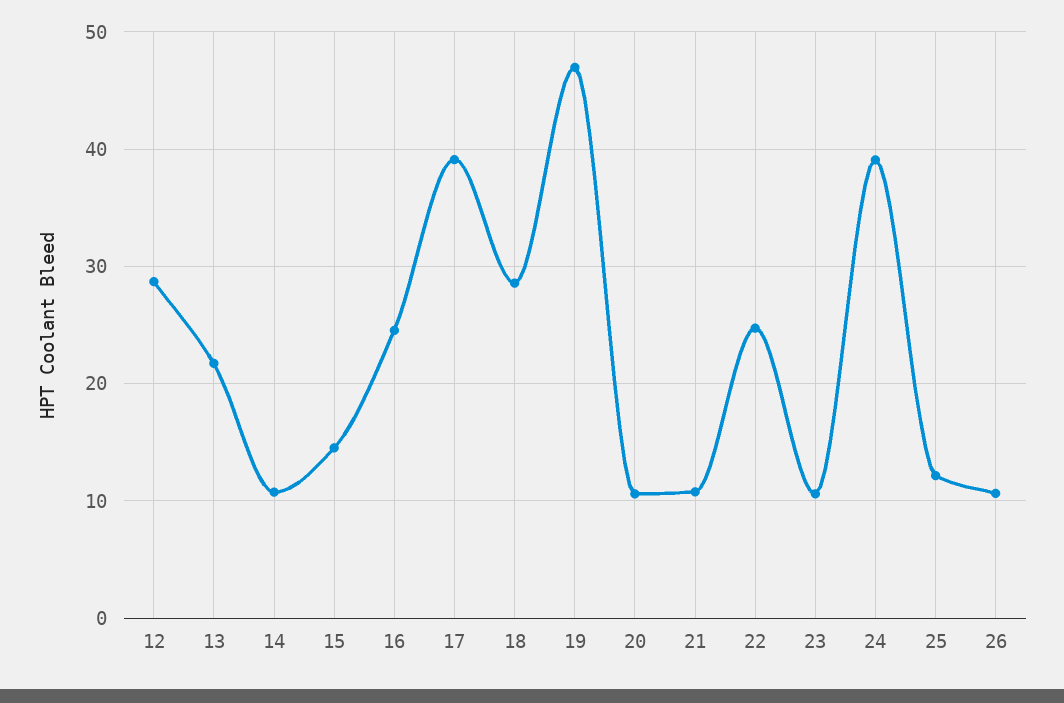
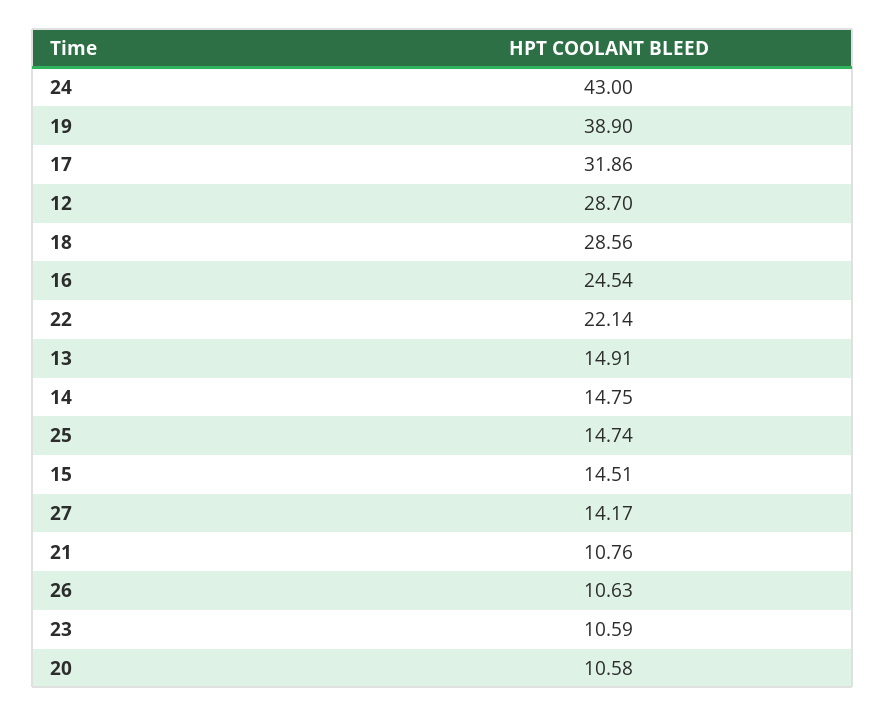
  {
    "12": 28.7,
-   "13": 22,
+   "13": 14.91,
-   "14": 11,
+   "14": 14.75,
    "15": 14.51,
    "16": 24.54,
-   "17": 39,
+   "17": 31.86,
    "18": 28.56,
-   "19": 47,
+   "19": 38.9,
    "20": 10.58,
    "21": 10.76,
-   "22": 25,
+   "22": 22.14,
    "23": 10.59,
-   "24": 39,
+   "24": 43,
-   "25": 12,
+   "25": 14.74,
-   "26": 10.63
+   "26": 10.63,
+   "27": 14.17
  }

